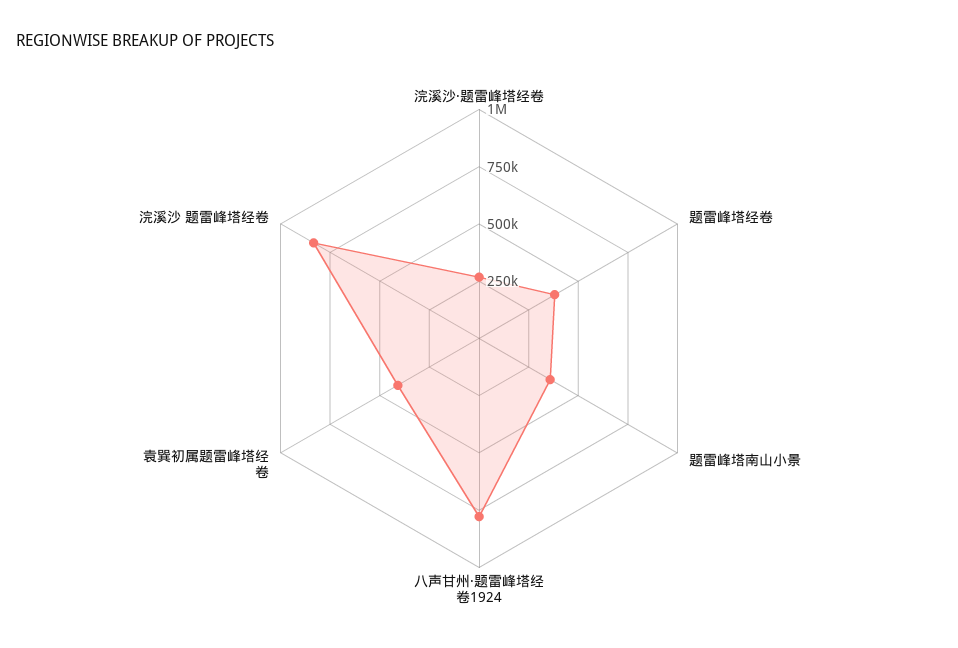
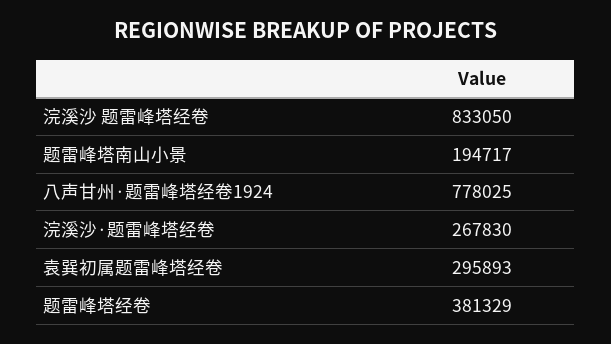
  {
    "浣溪沙·题雷峰塔经卷": 267830,
    "题雷峰塔经卷": 381329,
-   "题雷峰塔南山小景": 350000,
+   "题雷峰塔南山小景": 194717,
    "八声甘州·题雷峰塔经卷1924": 778025,
-   "袁巽初属题雷峰塔经卷": 400000,
+   "袁巽初属题雷峰塔经卷": 295893,
    "浣溪沙 题雷峰塔经卷": 833050
  }

